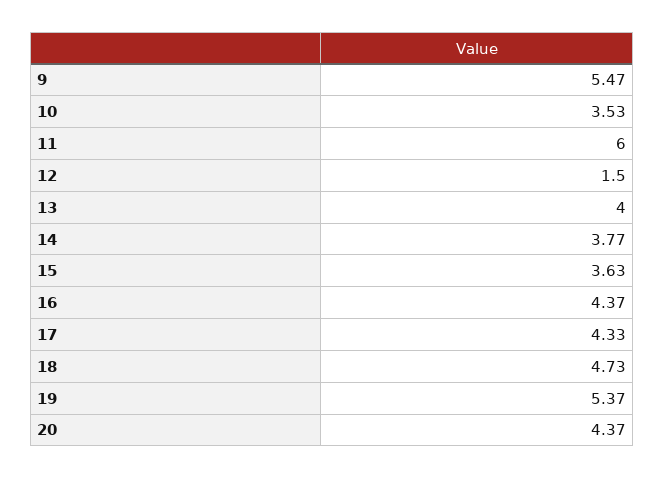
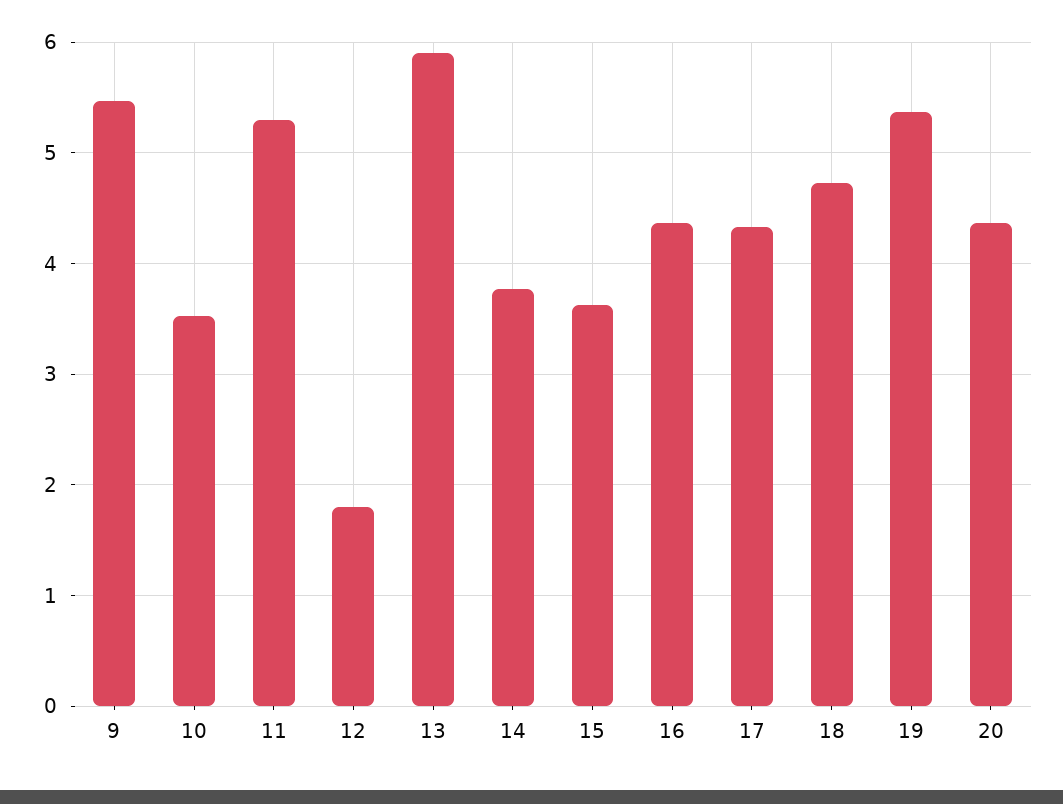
  {
    "9": 5.47,
    "10": 3.53,
-   "11": 6,
+   "11": 5.3,
-   "12": 1.5,
+   "12": 1.8,
-   "13": 4,
+   "13": 5.9,
    "14": 3.77,
    "15": 3.63,
    "16": 4.37,
    "17": 4.33,
    "18": 4.73,
    "19": 5.37,
    "20": 4.37
  }

